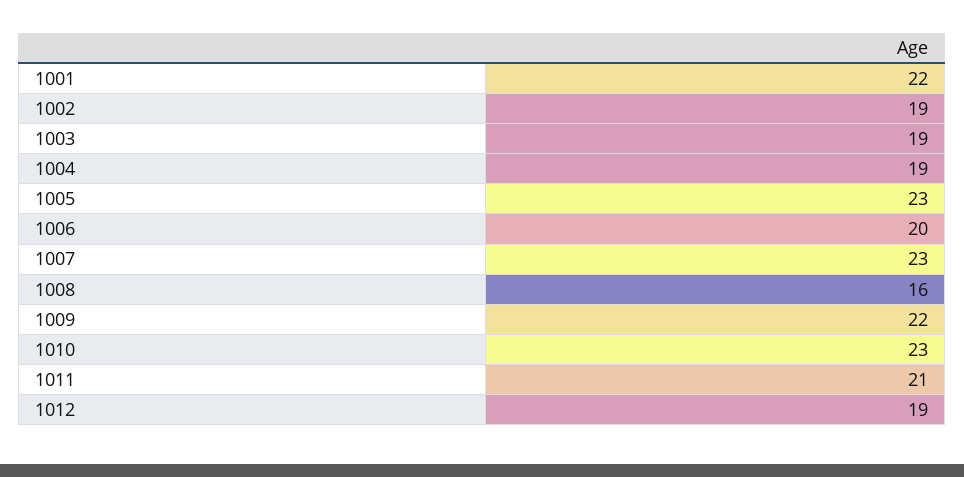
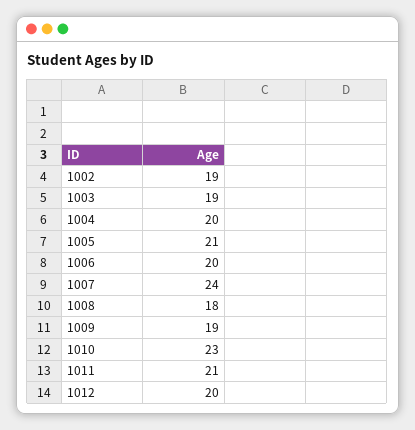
  {
-   "1001": 22,
    "1002": 19,
    "1003": 19,
-   "1004": 19,
+   "1004": 20,
-   "1005": 23,
+   "1005": 21,
    "1006": 20,
-   "1007": 23,
+   "1007": 24,
-   "1008": 16,
+   "1008": 18,
-   "1009": 22,
+   "1009": 19,
    "1010": 23,
    "1011": 21,
-   "1012": 19
+   "1012": 20
  }

